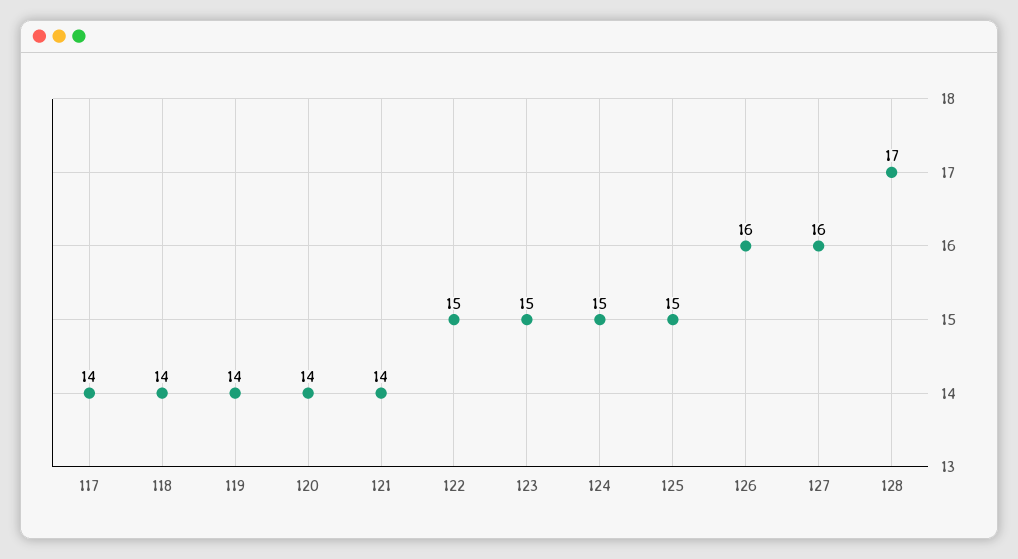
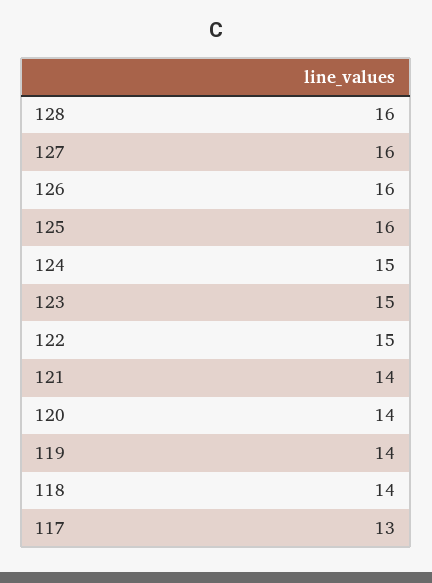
  {
-   "117": 14,
+   "117": 13,
    "118": 14,
    "119": 14,
    "120": 14,
    "121": 14,
    "122": 15,
    "123": 15,
    "124": 15,
-   "125": 15,
+   "125": 16,
    "126": 16,
    "127": 16,
-   "128": 17
+   "128": 16
  }

